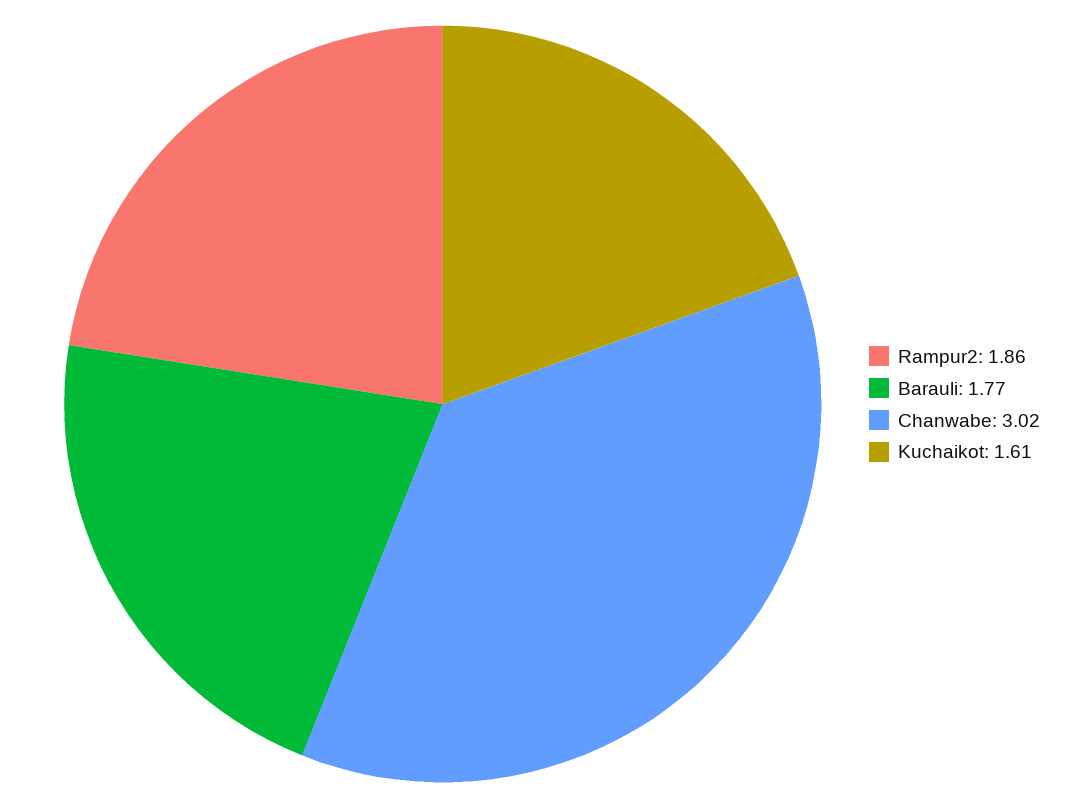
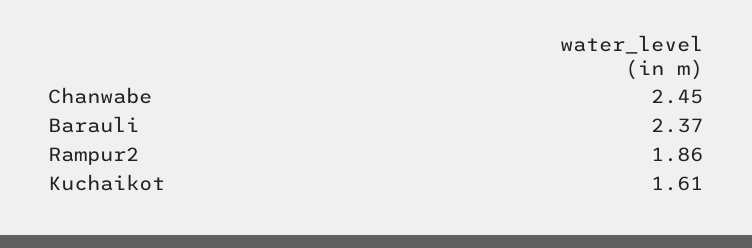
  {
    "Rampur2": 1.86,
-   "Barauli": 1.77,
+   "Barauli": 2.37,
-   "Chanwabe": 3.02,
+   "Chanwabe": 2.45,
    "Kuchaikot": 1.61
  }

